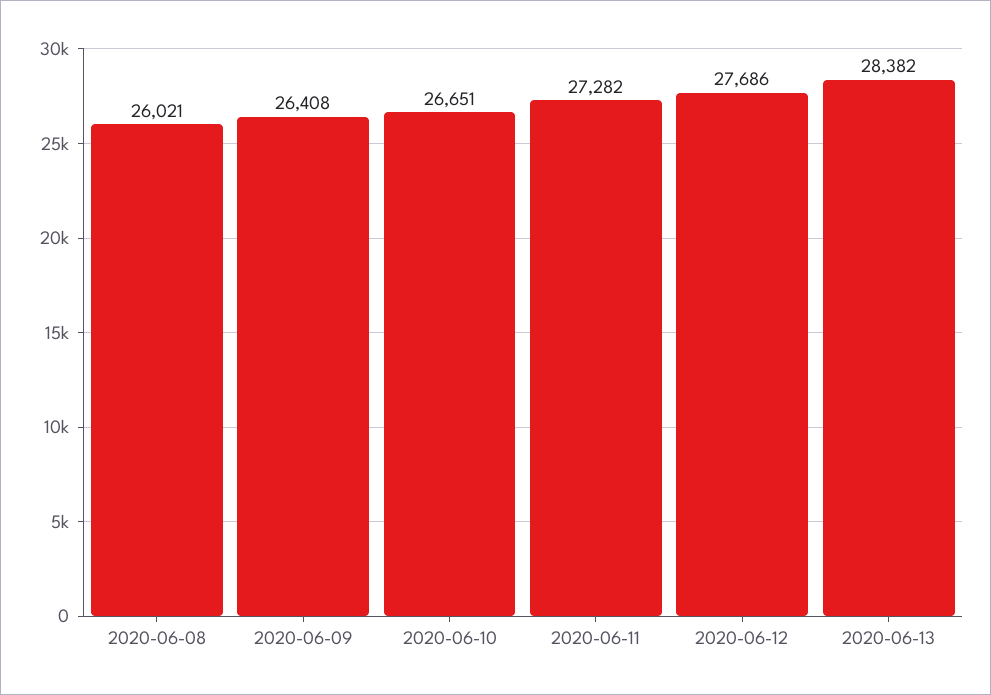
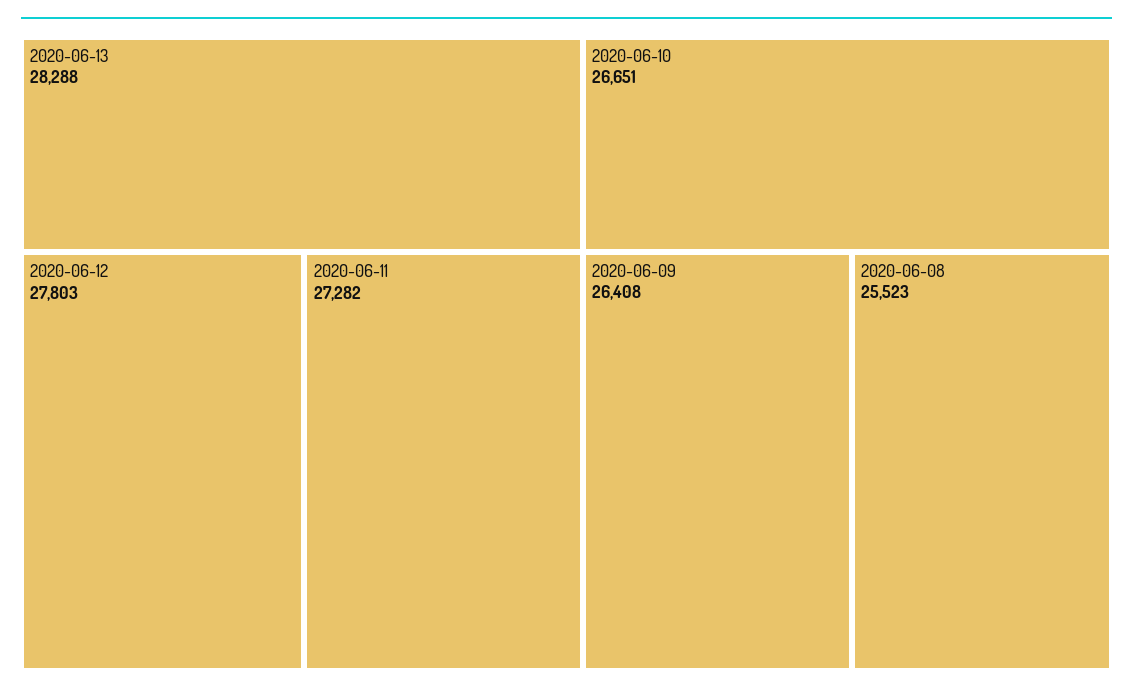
  {
-   "2020-06-08": 26021,
+   "2020-06-08": 25523,
    "2020-06-09": 26408,
    "2020-06-10": 26651,
    "2020-06-11": 27282,
-   "2020-06-12": 27686,
+   "2020-06-12": 27803,
-   "2020-06-13": 28382
+   "2020-06-13": 28288
  }

